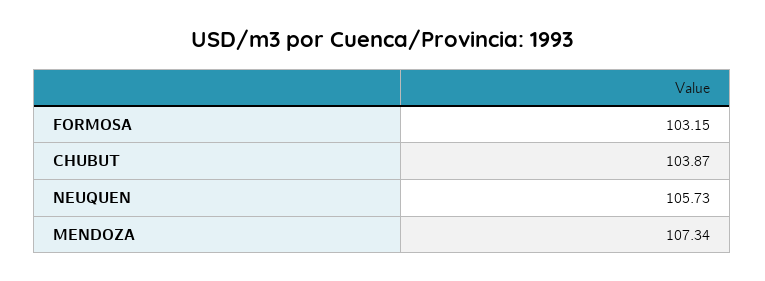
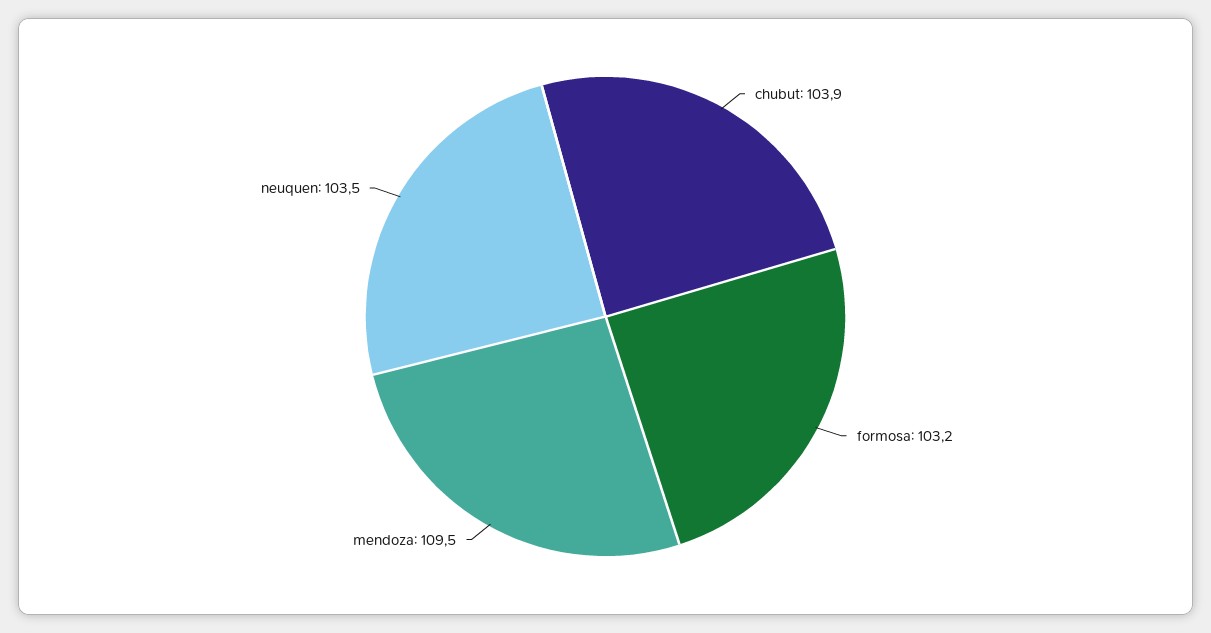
  {
    "FORMOSA": 103.15,
    "CHUBUT": 103.87,
-   "NEUQUEN": 105.73,
+   "NEUQUEN": 103.5,
-   "MENDOZA": 107.34
+   "MENDOZA": 109.5
  }

